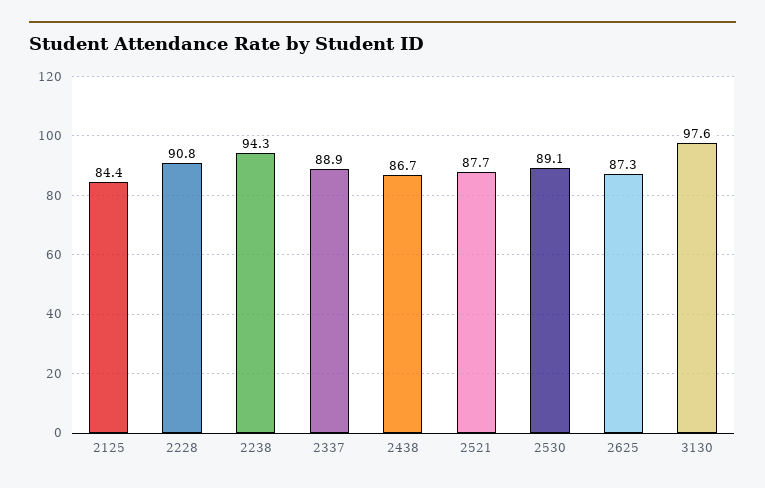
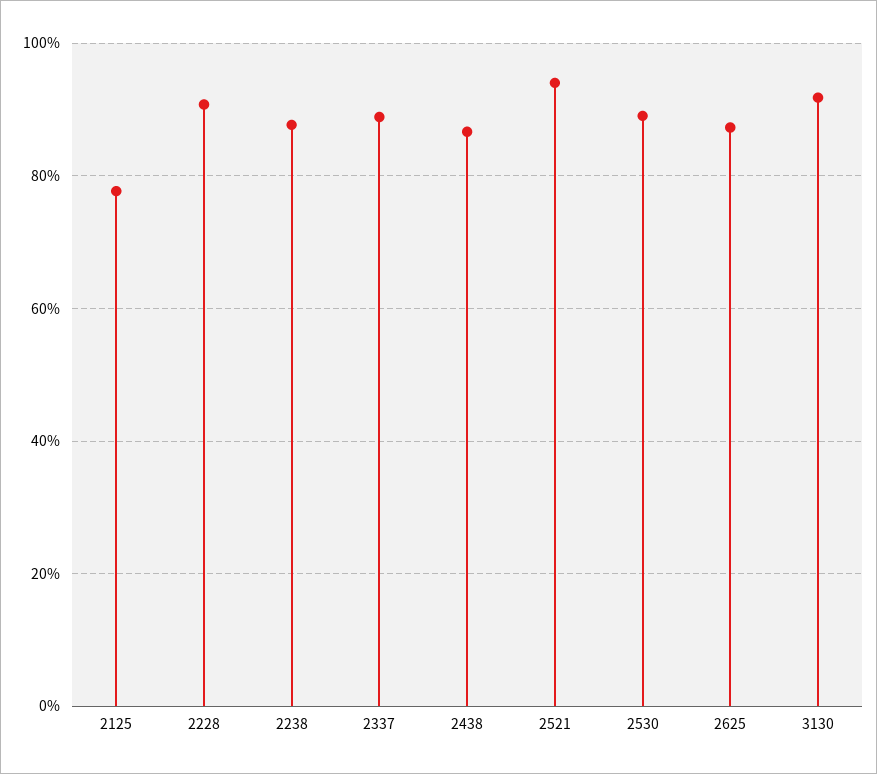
  {
-   "2125": 84.4,
+   "2125": 78,
    "2228": 90.8,
-   "2238": 94.3,
+   "2238": 88,
    "2337": 88.9,
    "2438": 86.7,
-   "2521": 87.7,
+   "2521": 94,
    "2530": 89.1,
    "2625": 87.3,
-   "3130": 97.6
+   "3130": 92
  }

